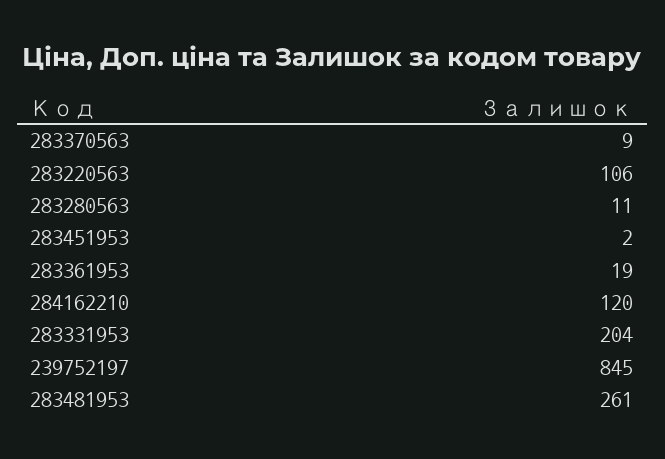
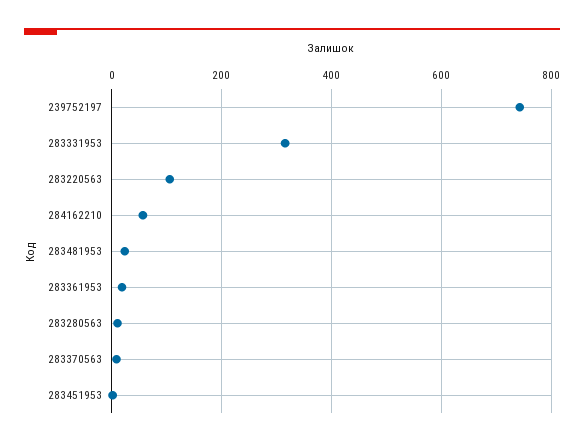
  {
    "283370563": 9,
    "283220563": 106,
    "283280563": 11,
    "283451953": 2,
    "283361953": 19,
-   "284162210": 120,
+   "284162210": 60,
-   "283331953": 204,
+   "283331953": 320,
-   "239752197": 845,
+   "239752197": 740,
-   "283481953": 261
+   "283481953": 20
  }

